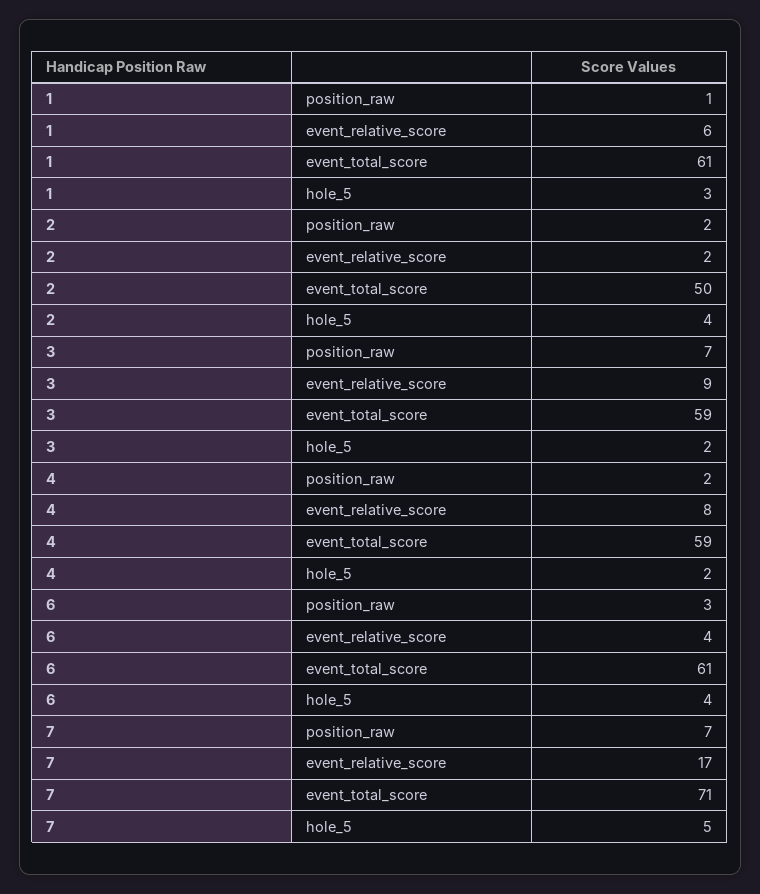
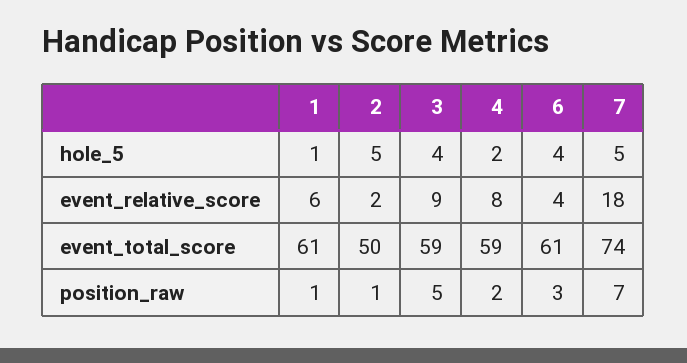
  {
    "1": {
      "position_raw": 1,
      "event_relative_score": 6,
      "event_total_score": 61,
-     "hole_5": 3
+     "hole_5": 1
    },
    "2": {
-     "position_raw": 2,
+     "position_raw": 1,
      "event_relative_score": 2,
      "event_total_score": 50,
-     "hole_5": 4
+     "hole_5": 5
    },
    "3": {
-     "position_raw": 7,
+     "position_raw": 5,
      "event_relative_score": 9,
      "event_total_score": 59,
-     "hole_5": 2
+     "hole_5": 4
    },
    "4": {
      "position_raw": 2,
      "event_relative_score": 8,
      "event_total_score": 59,
      "hole_5": 2
    },
    "6": {
      "position_raw": 3,
      "event_relative_score": 4,
      "event_total_score": 61,
      "hole_5": 4
    },
    "7": {
      "position_raw": 7,
-     "event_relative_score": 17,
+     "event_relative_score": 18,
-     "event_total_score": 71,
+     "event_total_score": 74,
      "hole_5": 5
    }
  }

